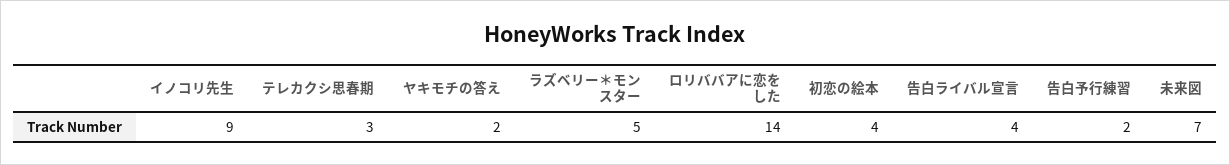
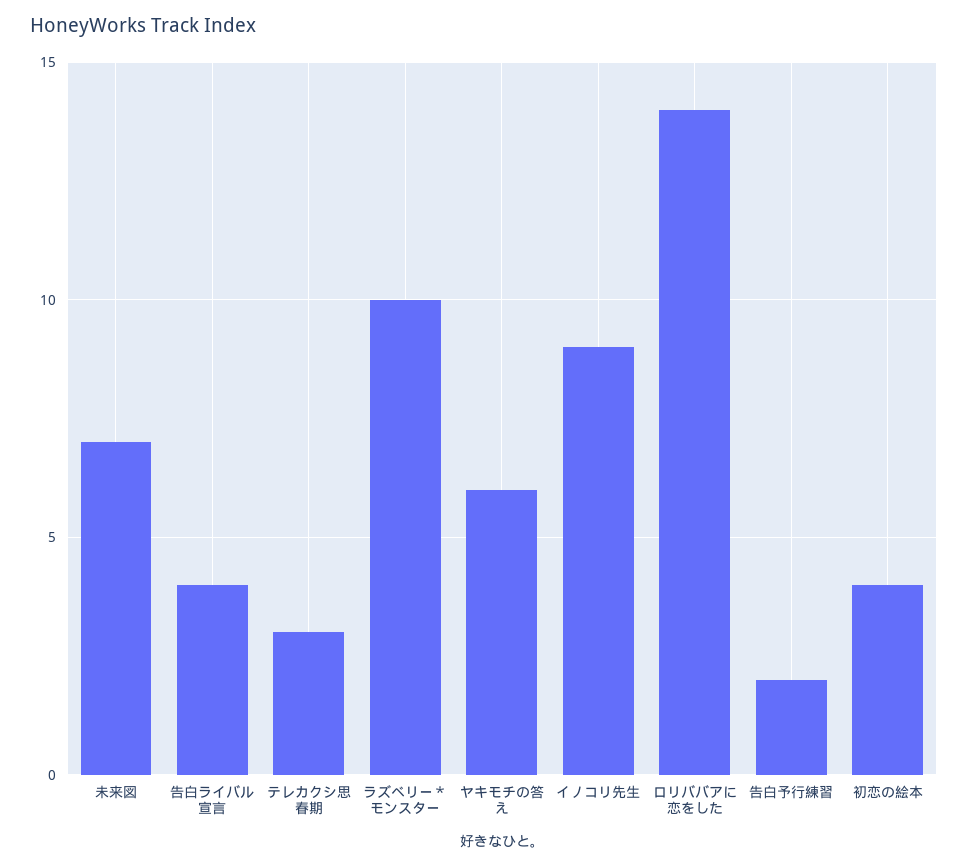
  {
    "イノコリ先生": 9,
    "テレカクシ思春期": 3,
-   "ヤキモチの答え": 2,
+   "ヤキモチの答え": 6,
-   "ラズベリー＊モンスター": 5,
+   "ラズベリー＊モンスター": 10,
    "ロリババアに恋をした": 14,
    "初恋の絵本": 4,
    "告白ライバル宣言": 4,
    "告白予行練習": 2,
    "未来図": 7
  }

